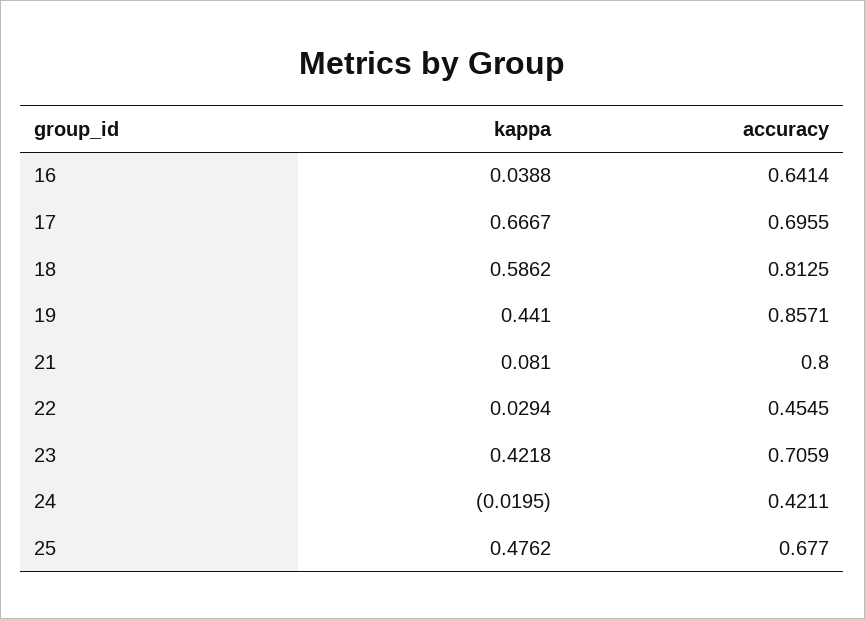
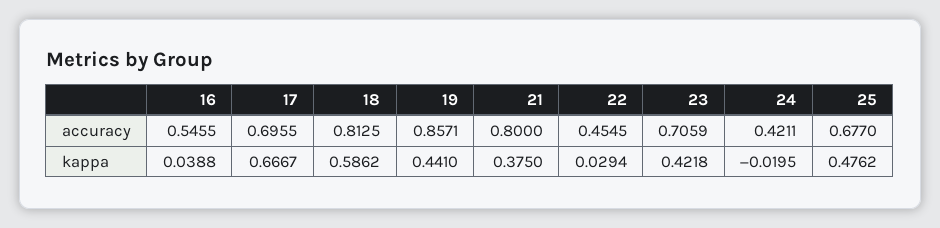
  {
    "kappa": {
      "16": 0.0388,
      "17": 0.6667,
      "18": 0.5862,
      "19": 0.441,
-     "21": 0.081,
+     "21": 0.375,
      "22": 0.0294,
      "23": 0.4218,
      "24": -0.0195,
      "25": 0.4762
    },
    "accuracy": {
-     "16": 0.6414,
+     "16": 0.5455,
      "17": 0.6955,
      "18": 0.8125,
      "19": 0.8571,
      "21": 0.8,
      "22": 0.4545,
      "23": 0.7059,
      "24": 0.4211,
      "25": 0.677
    }
  }

